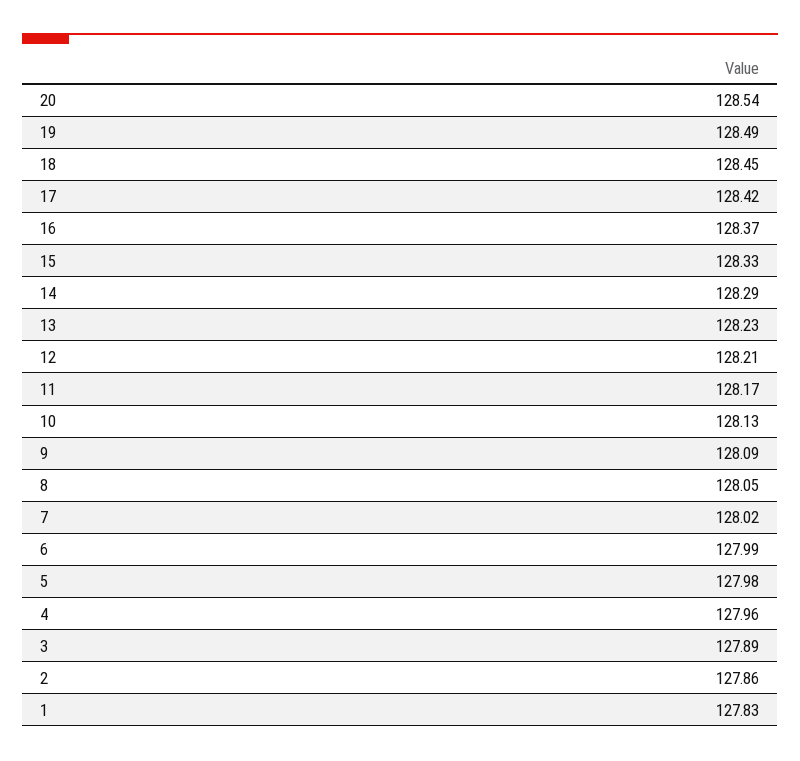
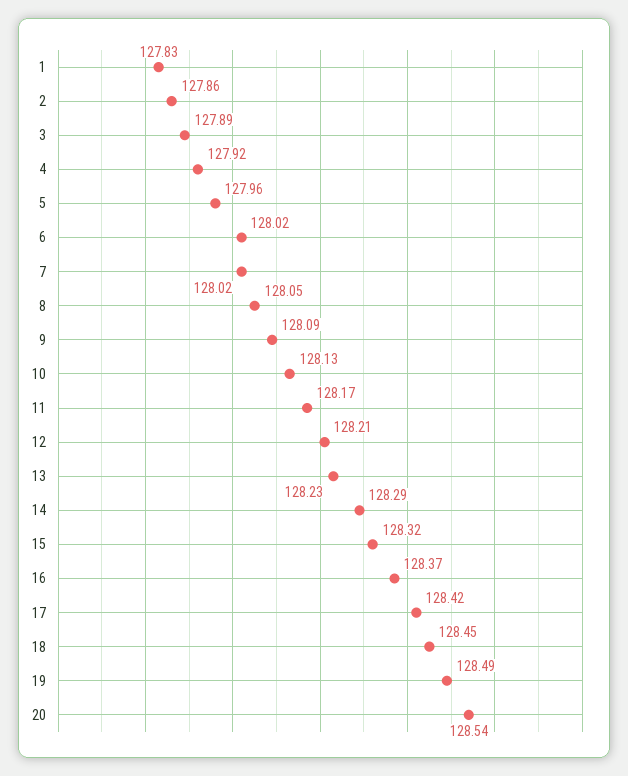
  {
    "20": 128.54,
    "19": 128.49,
    "18": 128.45,
    "17": 128.42,
    "16": 128.37,
-   "15": 128.33,
+   "15": 128.32,
    "14": 128.29,
    "13": 128.23,
    "12": 128.21,
    "11": 128.17,
    "10": 128.13,
    "9": 128.09,
    "8": 128.05,
    "7": 128.02,
-   "6": 127.99,
+   "6": 128.02,
-   "5": 127.98,
+   "5": 127.96,
-   "4": 127.96,
+   "4": 127.92,
    "3": 127.89,
    "2": 127.86,
    "1": 127.83
  }

